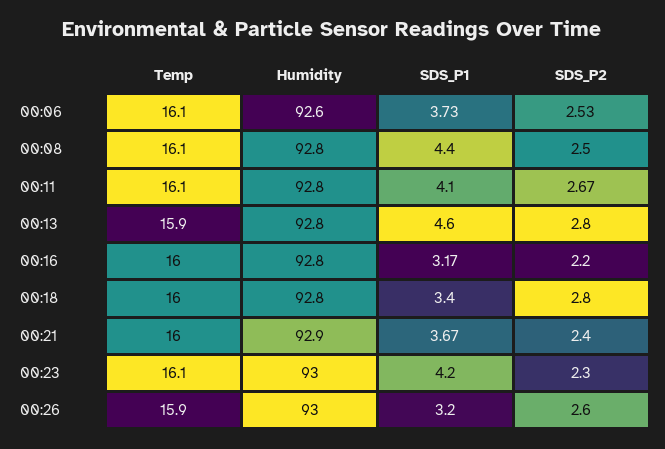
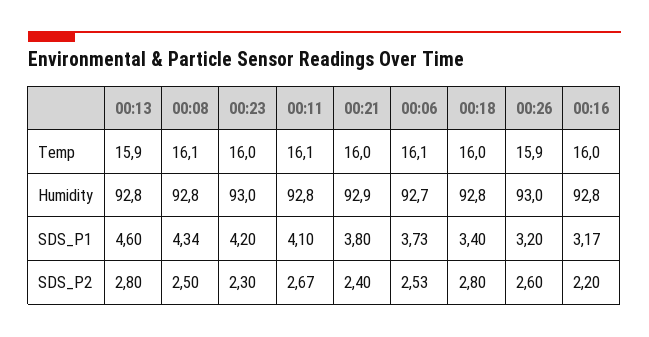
  {
    "Temp": {
      "00:06": 16.1,
      "00:08": 16.1,
      "00:11": 16.1,
      "00:13": 15.9,
      "00:16": 16,
      "00:18": 16,
      "00:21": 16,
-     "00:23": 16.1,
+     "00:23": 16,
      "00:26": 15.9
    },
    "Humidity": {
-     "00:06": 92.6,
+     "00:06": 92.7,
      "00:08": 92.8,
      "00:11": 92.8,
      "00:13": 92.8,
      "00:16": 92.8,
      "00:18": 92.8,
      "00:21": 92.9,
      "00:23": 93,
      "00:26": 93
    },
    "SDS_P1": {
      "00:06": 3.73,
-     "00:08": 4.4,
+     "00:08": 4.34,
      "00:11": 4.1,
      "00:13": 4.6,
      "00:16": 3.17,
      "00:18": 3.4,
-     "00:21": 3.67,
+     "00:21": 3.8,
      "00:23": 4.2,
      "00:26": 3.2
    },
    "SDS_P2": {
      "00:06": 2.53,
      "00:08": 2.5,
      "00:11": 2.67,
      "00:13": 2.8,
      "00:16": 2.2,
      "00:18": 2.8,
      "00:21": 2.4,
      "00:23": 2.3,
      "00:26": 2.6
    }
  }

